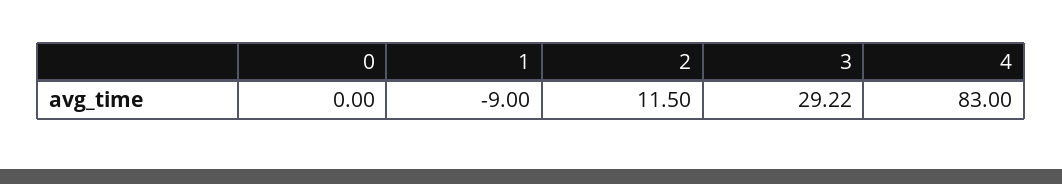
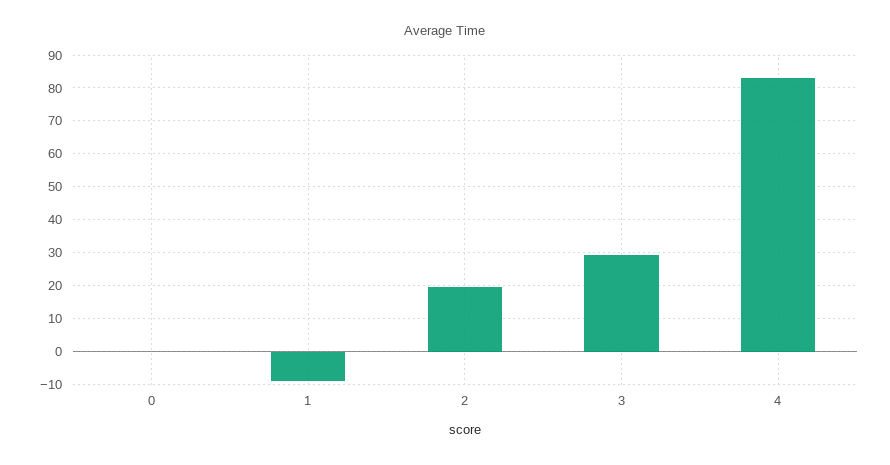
  {
    "0": 0,
    "1": -9,
-   "2": 11.5,
+   "2": 20,
    "3": 29.22,
    "4": 83
  }

